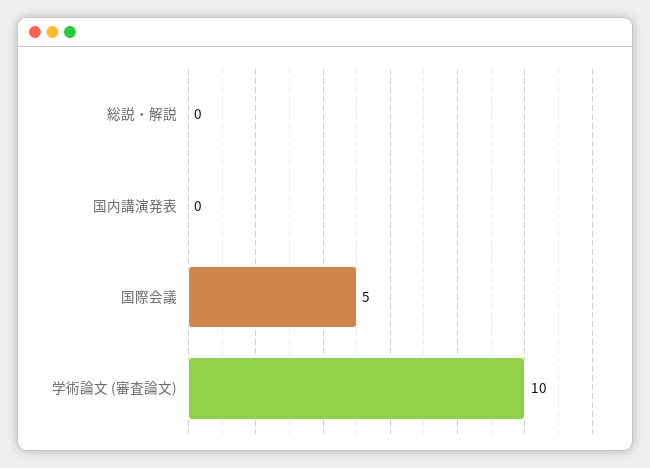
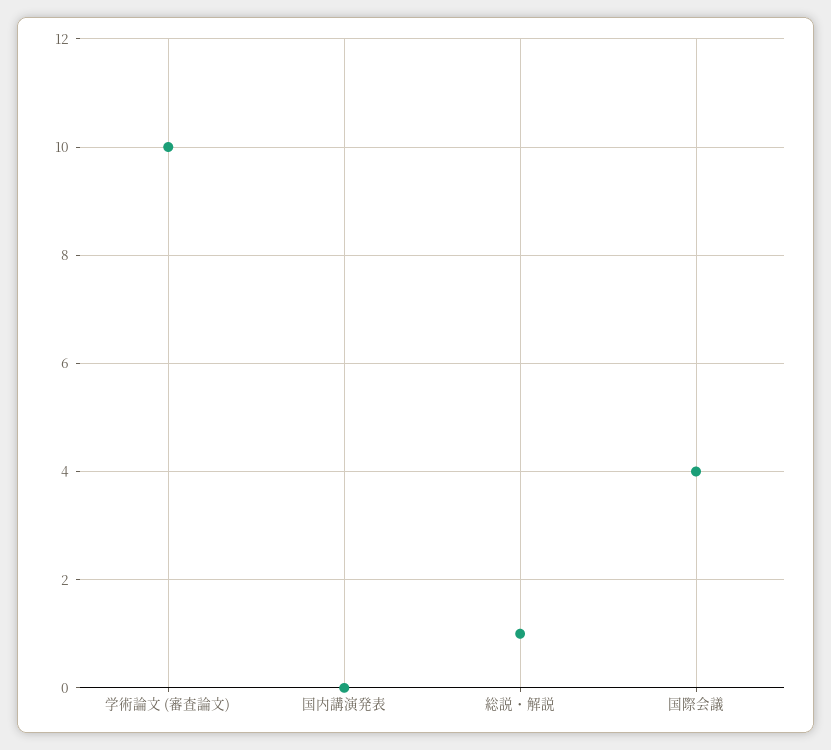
  {
-   "総説・解説": 0,
+   "総説・解説": 1,
    "国内講演発表": 0,
-   "国際会議": 5,
+   "国際会議": 4,
    "学術論文 (審査論文)": 10
  }

